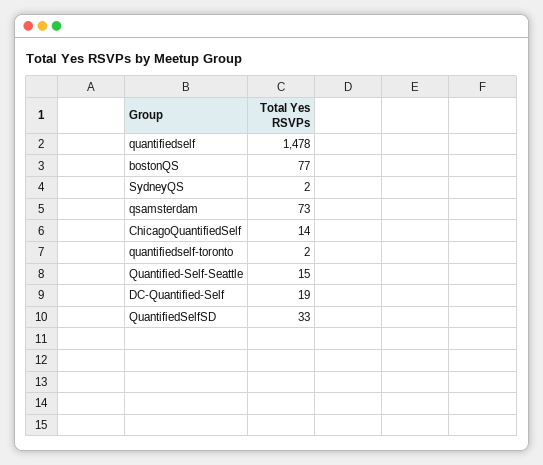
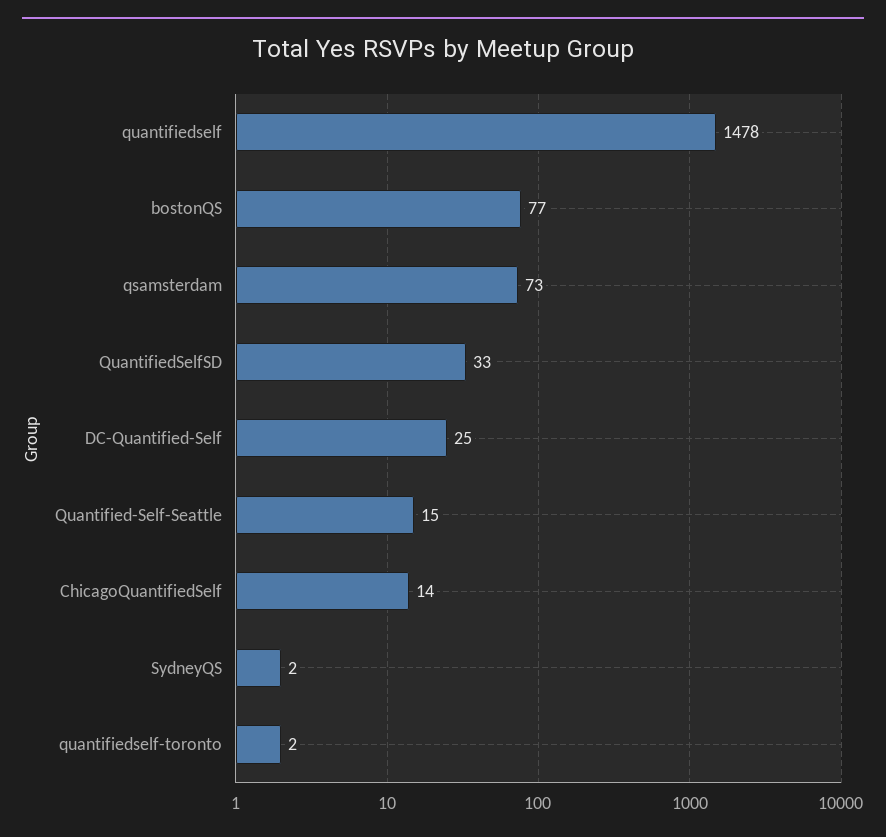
  {
    "quantifiedself": 1478,
    "bostonQS": 77,
    "SydneyQS": 2,
    "qsamsterdam": 73,
    "ChicagoQuantifiedSelf": 14,
    "quantifiedself-toronto": 2,
    "Quantified-Self-Seattle": 15,
-   "DC-Quantified-Self": 19,
+   "DC-Quantified-Self": 25,
    "QuantifiedSelfSD": 33
  }

